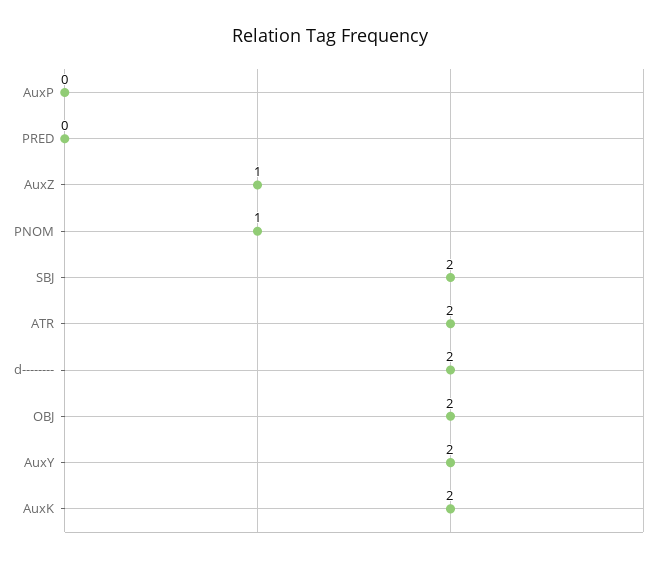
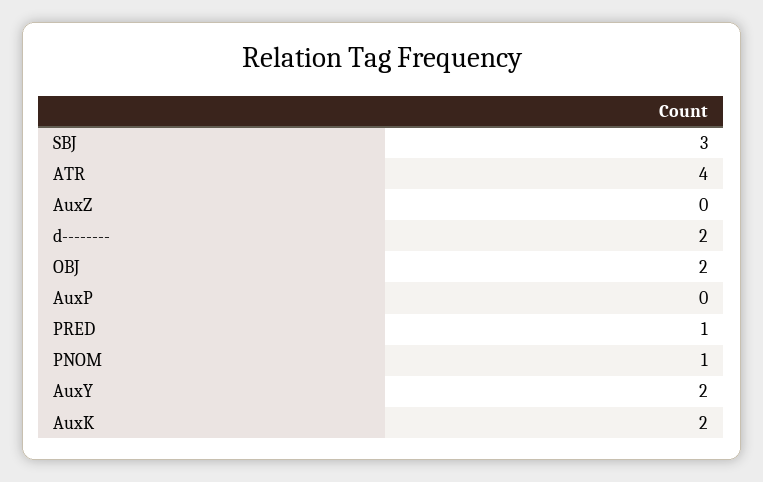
  {
    "AuxP": 0,
-   "PRED": 0,
+   "PRED": 1,
-   "AuxZ": 1,
+   "AuxZ": 0,
    "PNOM": 1,
-   "SBJ": 2,
+   "SBJ": 3,
-   "ATR": 2,
+   "ATR": 4,
    "d--------": 2,
    "OBJ": 2,
    "AuxY": 2,
    "AuxK": 2
  }

